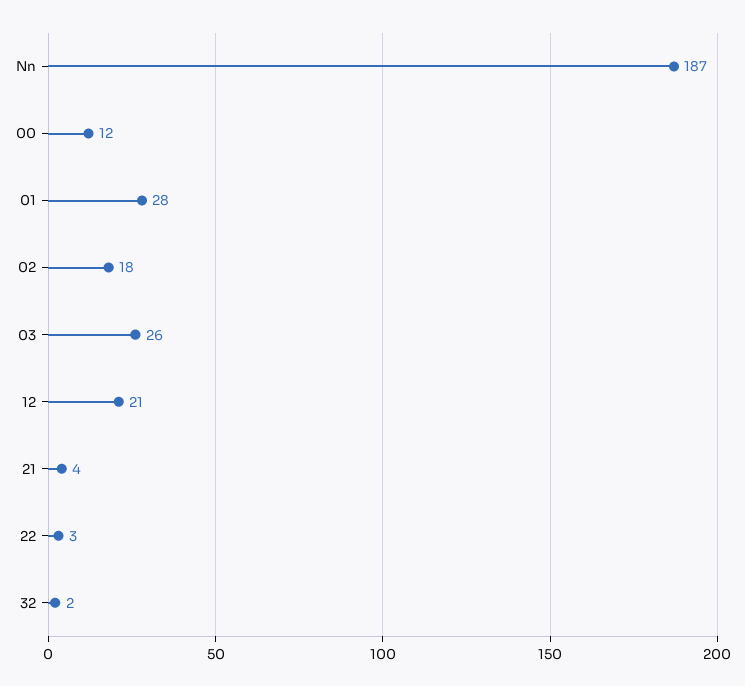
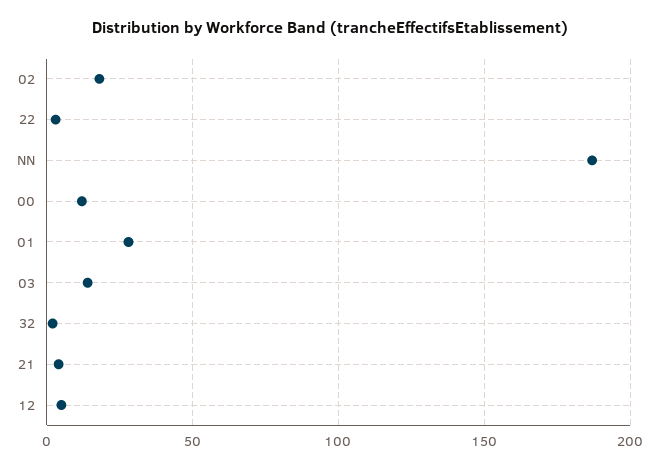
  {
    "Nn": 187,
    "00": 12,
    "01": 28,
    "02": 18,
-   "03": 26,
+   "03": 15,
-   "12": 21,
+   "12": 5,
    "21": 4,
    "22": 3,
    "32": 2
  }

